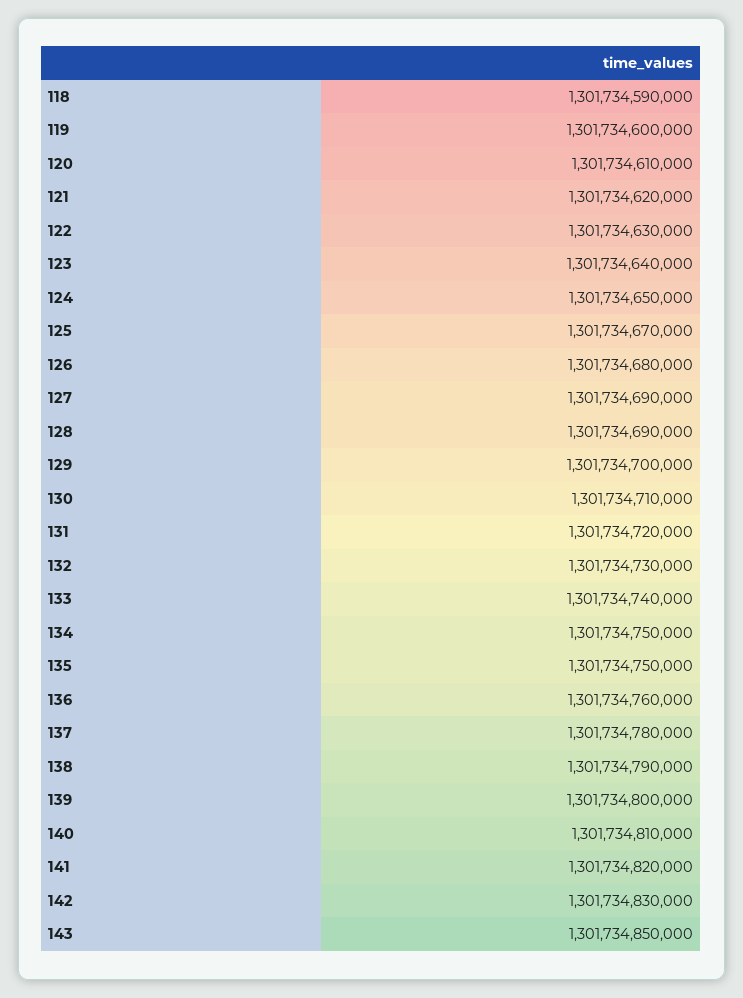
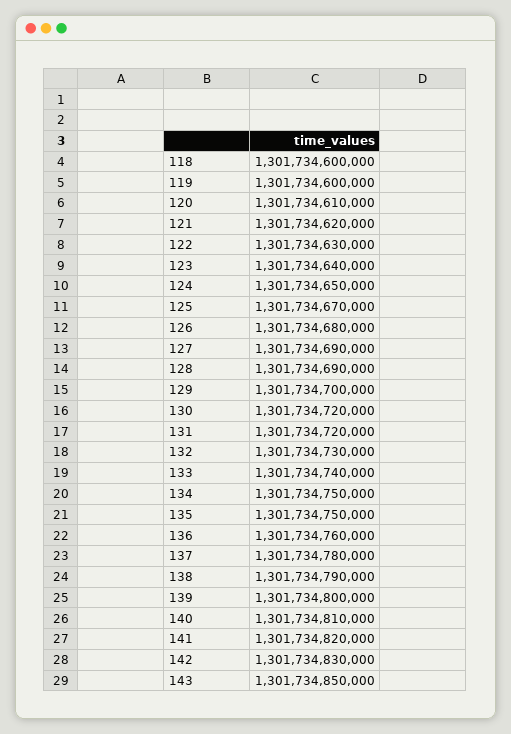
  {
-   "118": 1301734590000,
+   "118": 1301734600000,
    "119": 1301734600000,
    "120": 1301734610000,
    "121": 1301734620000,
    "122": 1301734630000,
    "123": 1301734640000,
    "124": 1301734650000,
    "125": 1301734670000,
    "126": 1301734680000,
    "127": 1301734690000,
    "128": 1301734690000,
    "129": 1301734700000,
-   "130": 1301734710000,
+   "130": 1301734720000,
    "131": 1301734720000,
    "132": 1301734730000,
    "133": 1301734740000,
    "134": 1301734750000,
    "135": 1301734750000,
    "136": 1301734760000,
    "137": 1301734780000,
    "138": 1301734790000,
    "139": 1301734800000,
    "140": 1301734810000,
    "141": 1301734820000,
    "142": 1301734830000,
    "143": 1301734850000
  }

